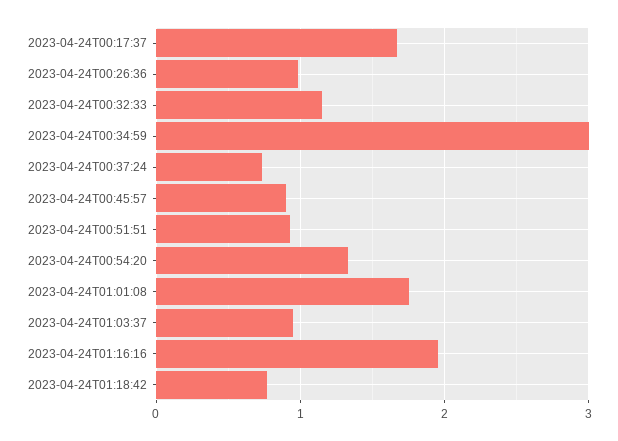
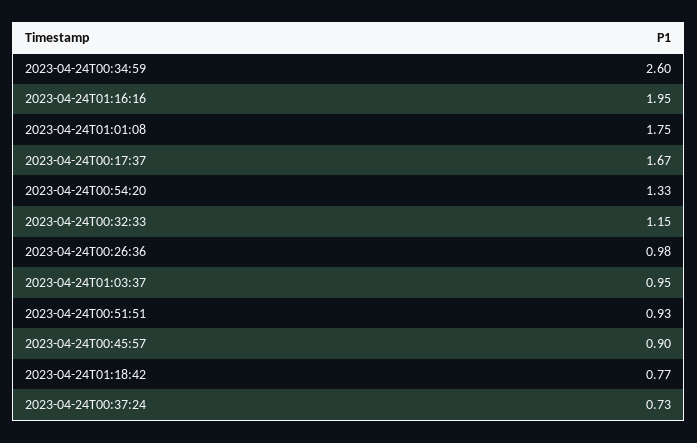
  {
    "2023-04-24T00:17:37": 1.67,
    "2023-04-24T00:26:36": 0.98,
    "2023-04-24T00:32:33": 1.15,
-   "2023-04-24T00:34:59": 3,
+   "2023-04-24T00:34:59": 2.6,
    "2023-04-24T00:37:24": 0.73,
    "2023-04-24T00:45:57": 0.9,
    "2023-04-24T00:51:51": 0.93,
    "2023-04-24T00:54:20": 1.33,
    "2023-04-24T01:01:08": 1.75,
    "2023-04-24T01:03:37": 0.95,
    "2023-04-24T01:16:16": 1.95,
    "2023-04-24T01:18:42": 0.77
  }

